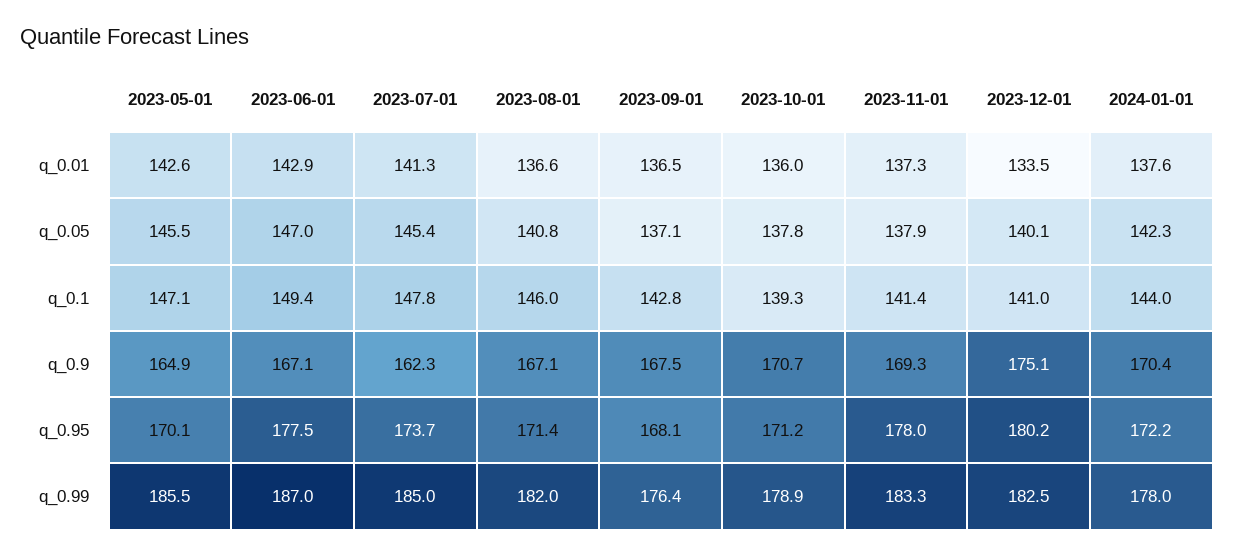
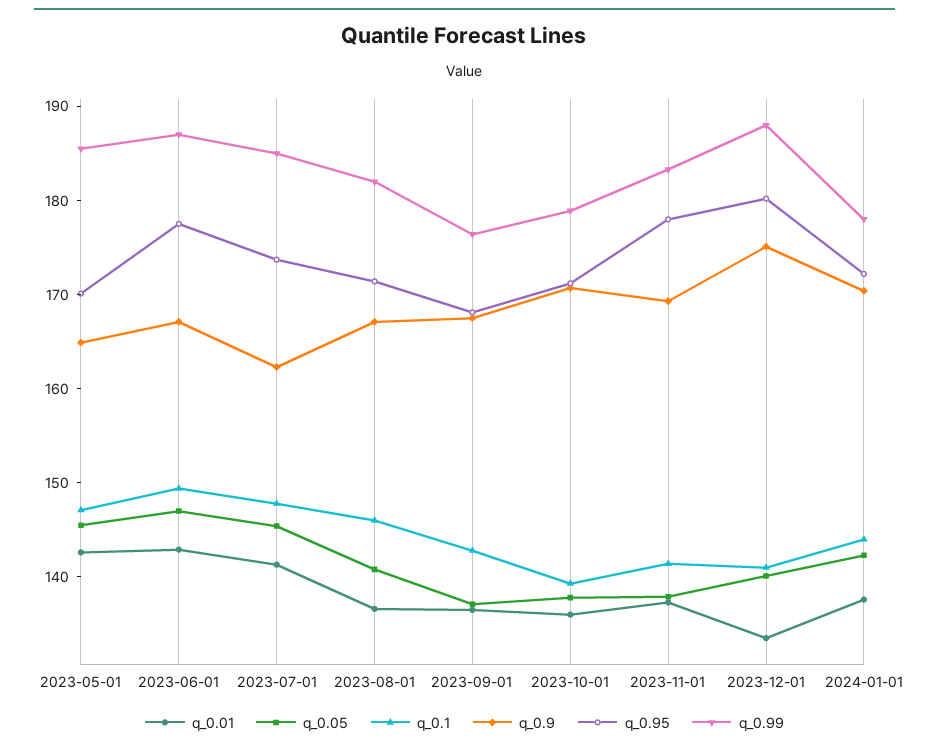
  {
    "q_0.01": {
      "2023-05-01": 142.6,
      "2023-06-01": 142.9,
      "2023-07-01": 141.3,
      "2023-08-01": 136.6,
      "2023-09-01": 136.5,
      "2023-10-01": 136,
      "2023-11-01": 137.3,
      "2023-12-01": 133.5,
      "2024-01-01": 137.6
    },
    "q_0.05": {
      "2023-05-01": 145.5,
      "2023-06-01": 147,
      "2023-07-01": 145.4,
      "2023-08-01": 140.8,
      "2023-09-01": 137.1,
      "2023-10-01": 137.8,
      "2023-11-01": 137.9,
      "2023-12-01": 140.1,
      "2024-01-01": 142.3
    },
    "q_0.1": {
      "2023-05-01": 147.1,
      "2023-06-01": 149.4,
      "2023-07-01": 147.8,
      "2023-08-01": 146,
      "2023-09-01": 142.8,
      "2023-10-01": 139.3,
      "2023-11-01": 141.4,
      "2023-12-01": 141,
      "2024-01-01": 144
    },
    "q_0.9": {
      "2023-05-01": 164.9,
      "2023-06-01": 167.1,
      "2023-07-01": 162.3,
      "2023-08-01": 167.1,
      "2023-09-01": 167.5,
      "2023-10-01": 170.7,
      "2023-11-01": 169.3,
      "2023-12-01": 175.1,
      "2024-01-01": 170.4
    },
    "q_0.95": {
      "2023-05-01": 170.1,
      "2023-06-01": 177.5,
      "2023-07-01": 173.7,
      "2023-08-01": 171.4,
      "2023-09-01": 168.1,
      "2023-10-01": 171.2,
      "2023-11-01": 178,
      "2023-12-01": 180.2,
      "2024-01-01": 172.2
    },
    "q_0.99": {
      "2023-05-01": 185.5,
      "2023-06-01": 187,
      "2023-07-01": 185,
      "2023-08-01": 182,
      "2023-09-01": 176.4,
      "2023-10-01": 178.9,
      "2023-11-01": 183.3,
-     "2023-12-01": 182.5,
+     "2023-12-01": 188,
      "2024-01-01": 178
    }
  }

